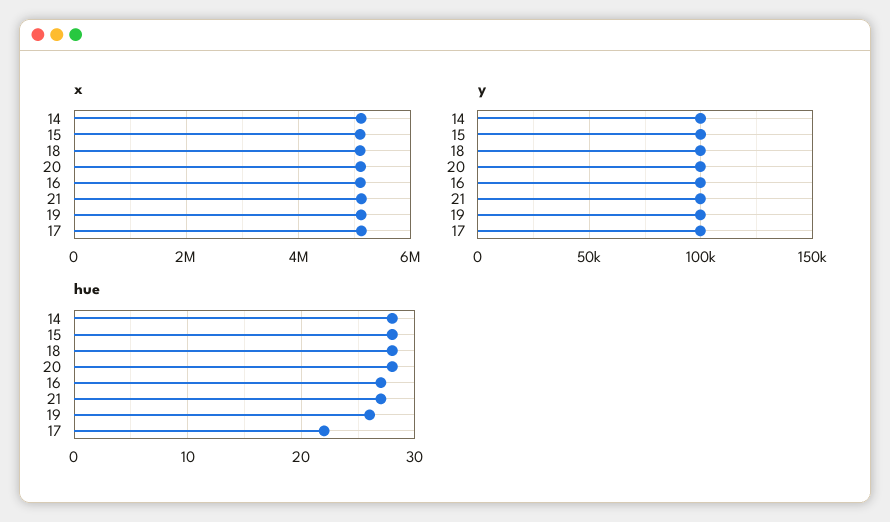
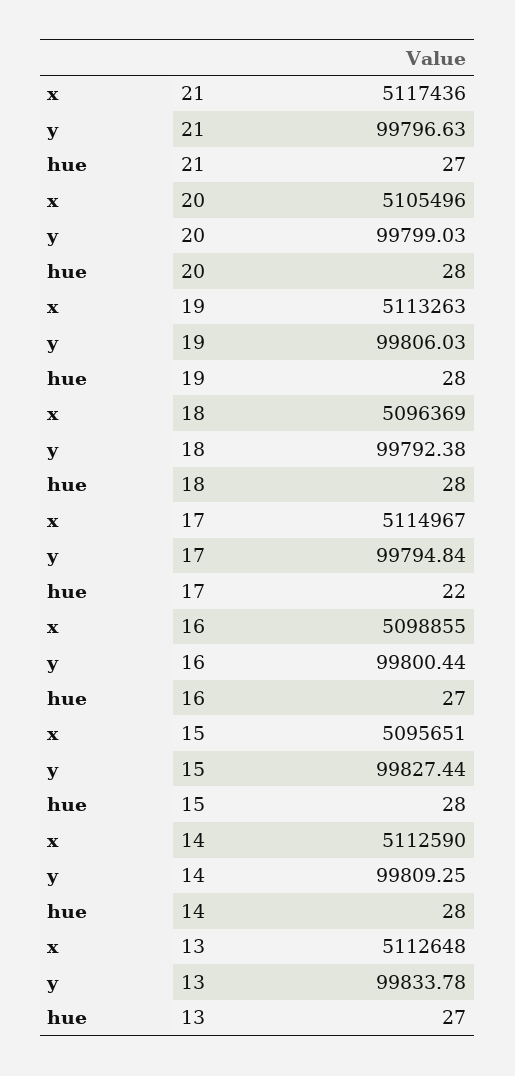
  {
    "x": {
      "14": 5112590,
      "15": 5095651,
      "18": 5096369,
      "20": 5105496,
      "16": 5098855,
      "21": 5117436,
      "19": 5113263,
-     "17": 5114967
+     "17": 5114967,
+     "13": 5112648
    },
    "y": {
      "14": 99809.25,
      "15": 99827.44,
      "18": 99792.38,
      "20": 99799.03,
      "16": 99800.44,
      "21": 99796.63,
      "19": 99806.03,
-     "17": 99794.84
+     "17": 99794.84,
+     "13": 99833.78
    },
    "hue": {
      "14": 28,
      "15": 28,
      "18": 28,
      "20": 28,
      "16": 27,
      "21": 27,
-     "19": 26,
+     "19": 28,
-     "17": 22
+     "17": 22,
+     "13": 27
    }
  }

